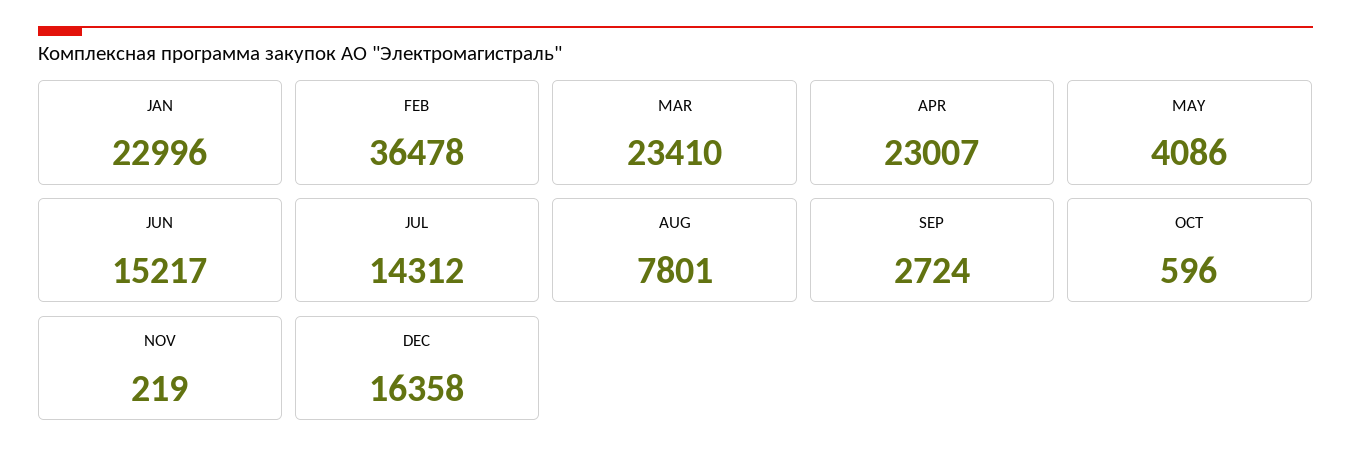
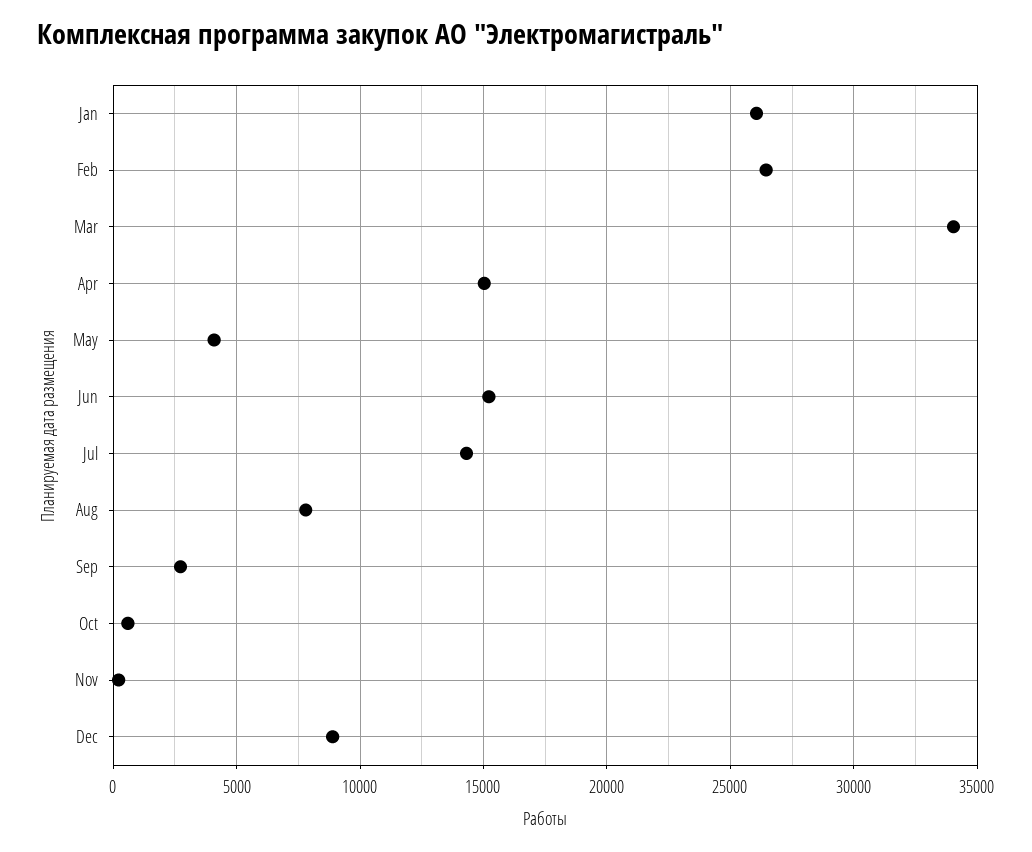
  {
-   "JAN": 22996,
+   "JAN": 26000,
-   "FEB": 36478,
+   "FEB": 26500,
-   "MAR": 23410,
+   "MAR": 34000,
-   "APR": 23007,
+   "APR": 15000,
    "MAY": 4086,
    "JUN": 15217,
    "JUL": 14312,
    "AUG": 7801,
    "SEP": 2724,
    "OCT": 596,
    "NOV": 219,
-   "DEC": 16358
+   "DEC": 9000
  }

